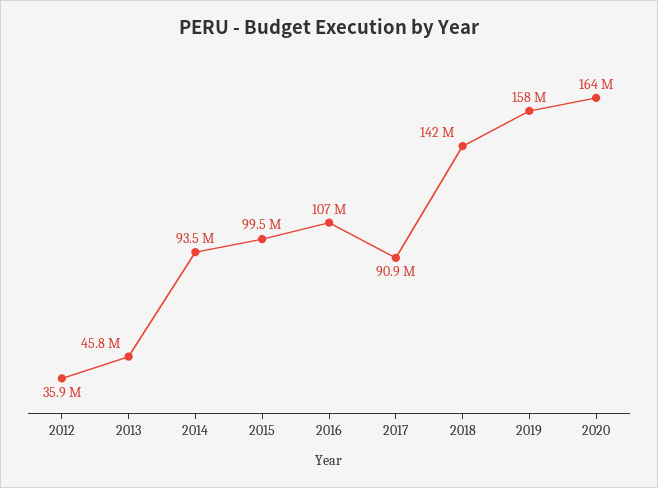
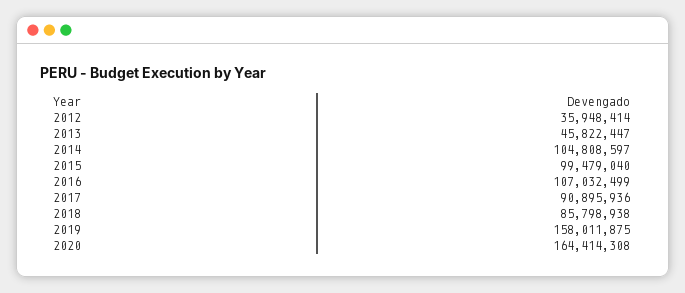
  {
    "2012": 35948414,
    "2013": 45822447,
-   "2014": 93500000,
+   "2014": 104808597,
    "2015": 99479040,
    "2016": 107032499,
    "2017": 90895936,
-   "2018": 142000000,
+   "2018": 85798938,
    "2019": 158011875,
    "2020": 164414308
  }

